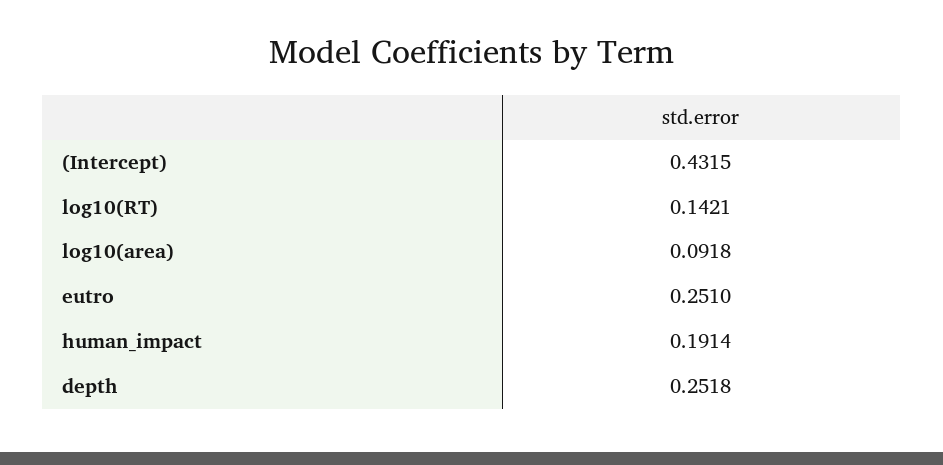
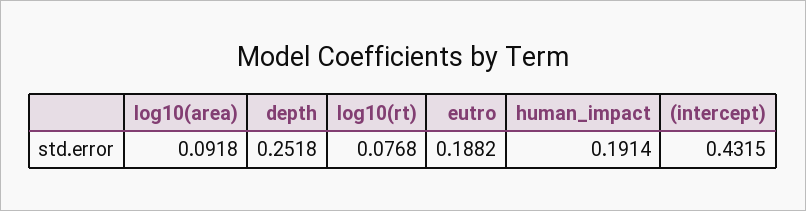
  {
    "(Intercept)": 0.4315,
-   "log10(RT)": 0.1421,
+   "log10(RT)": 0.0768,
    "log10(area)": 0.0918,
-   "eutro": 0.251,
+   "eutro": 0.1882,
    "human_impact": 0.1914,
    "depth": 0.2518
  }

